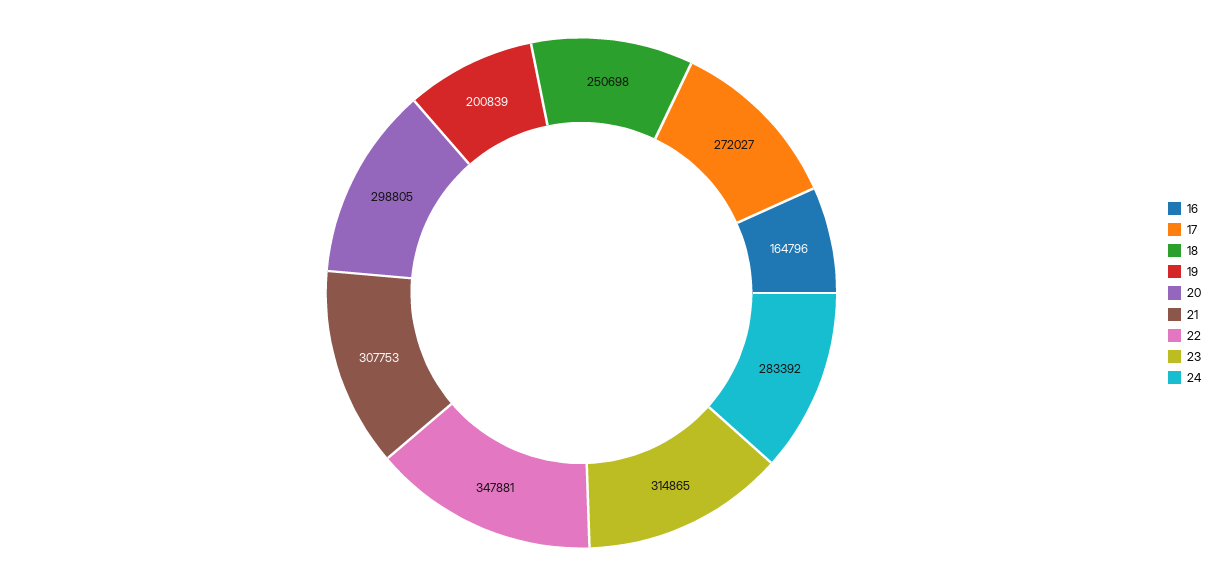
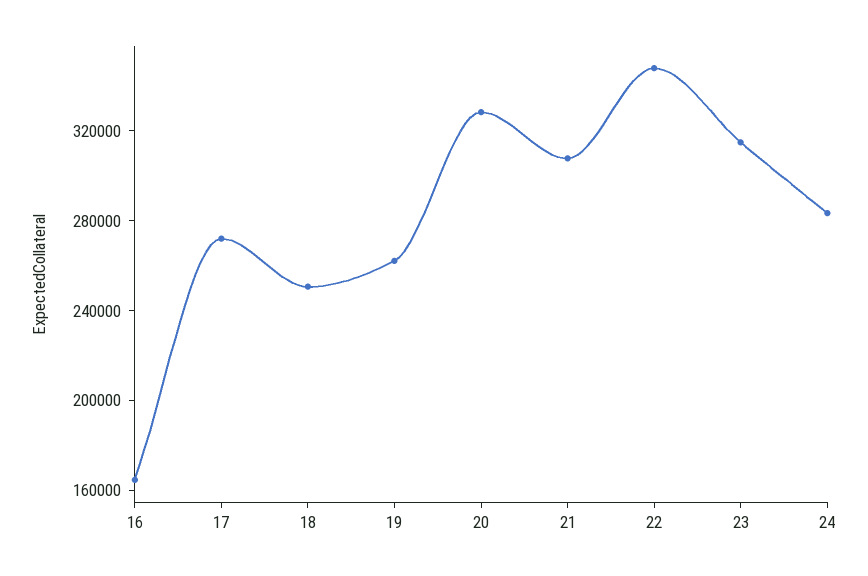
  {
    "16": 164796,
    "17": 272027,
    "18": 250698,
-   "19": 200839,
+   "19": 260000,
-   "20": 298805,
+   "20": 330000,
    "21": 307753,
    "22": 347881,
    "23": 314865,
    "24": 283392
  }

